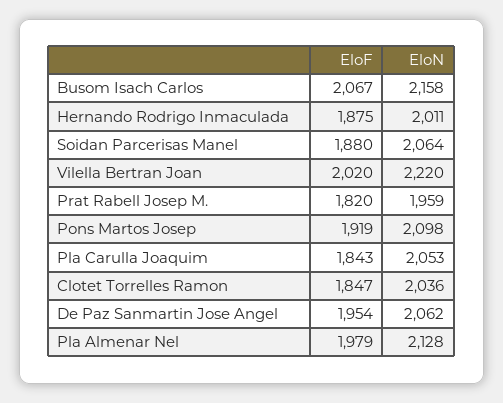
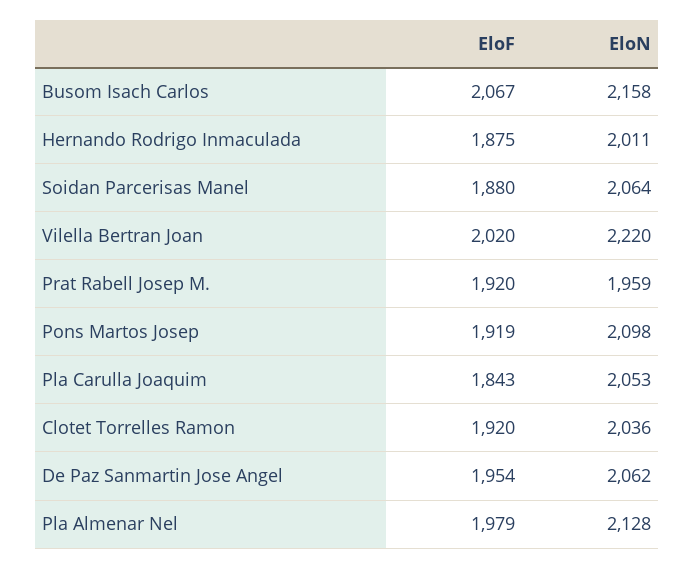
  {
    "EloF": {
      "Busom Isach Carlos": 2067,
      "Hernando Rodrigo Inmaculada": 1875,
      "Soidan Parcerisas Manel": 1880,
      "Vilella Bertran Joan": 2020,
-     "Prat Rabell Josep M.": 1820,
+     "Prat Rabell Josep M.": 1920,
      "Pons Martos Josep": 1919,
      "Pla Carulla Joaquim": 1843,
-     "Clotet Torrelles Ramon": 1847,
+     "Clotet Torrelles Ramon": 1920,
      "De Paz Sanmartin Jose Angel": 1954,
      "Pla Almenar Nel": 1979
    },
    "EloN": {
      "Busom Isach Carlos": 2158,
      "Hernando Rodrigo Inmaculada": 2011,
      "Soidan Parcerisas Manel": 2064,
      "Vilella Bertran Joan": 2220,
      "Prat Rabell Josep M.": 1959,
      "Pons Martos Josep": 2098,
      "Pla Carulla Joaquim": 2053,
      "Clotet Torrelles Ramon": 2036,
      "De Paz Sanmartin Jose Angel": 2062,
      "Pla Almenar Nel": 2128
    }
  }

